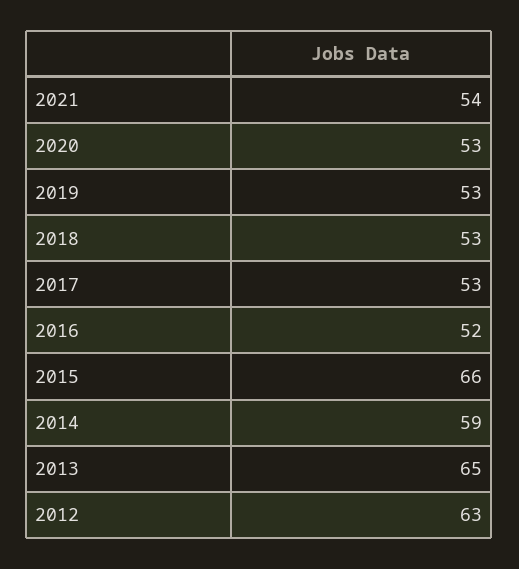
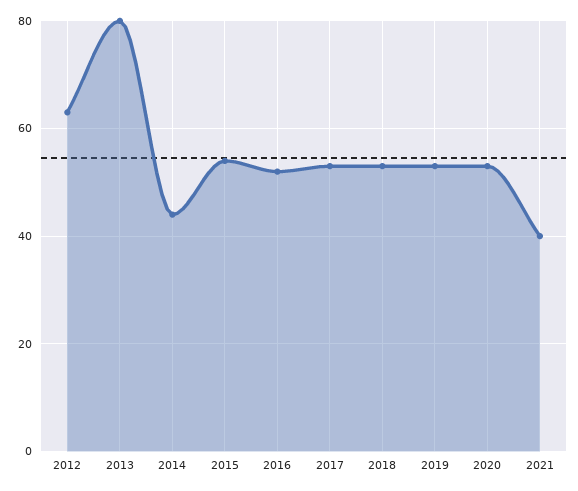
  {
-   "2021": 54,
+   "2021": 40,
    "2020": 53,
    "2019": 53,
    "2018": 53,
    "2017": 53,
    "2016": 52,
-   "2015": 66,
+   "2015": 55,
-   "2014": 59,
+   "2014": 45,
-   "2013": 65,
+   "2013": 80,
    "2012": 63
  }

